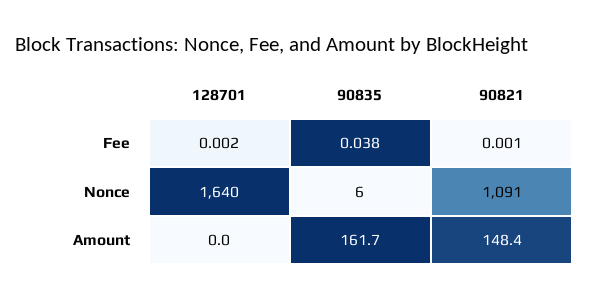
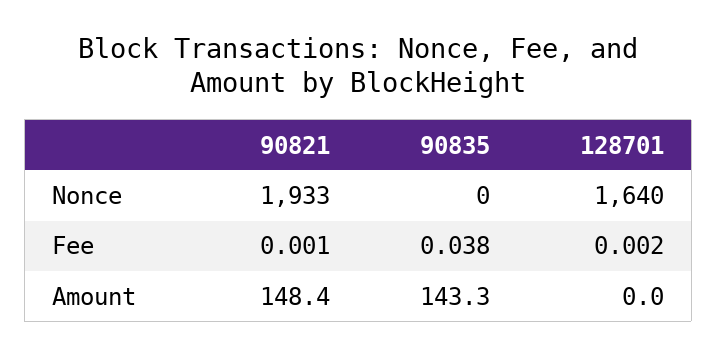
  {
    "128701": {
      "Fee": 0.002,
      "Nonce": 1640,
      "Amount": 0
    },
    "90835": {
      "Fee": 0.038,
-     "Nonce": 6,
+     "Nonce": 0,
-     "Amount": 161.7
+     "Amount": 143.3
    },
    "90821": {
      "Fee": 0.001,
-     "Nonce": 1091,
+     "Nonce": 1933,
      "Amount": 148.4
    }
  }

